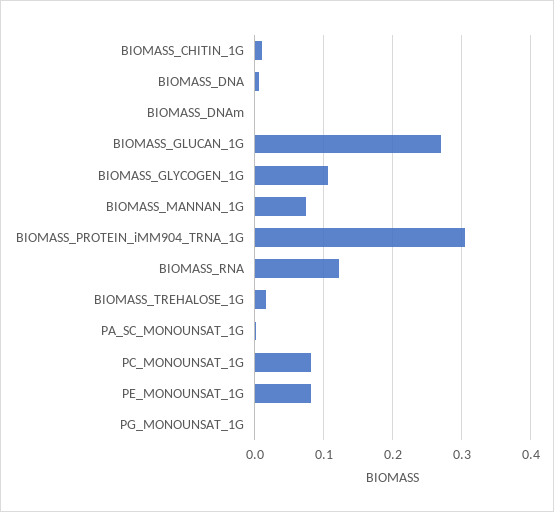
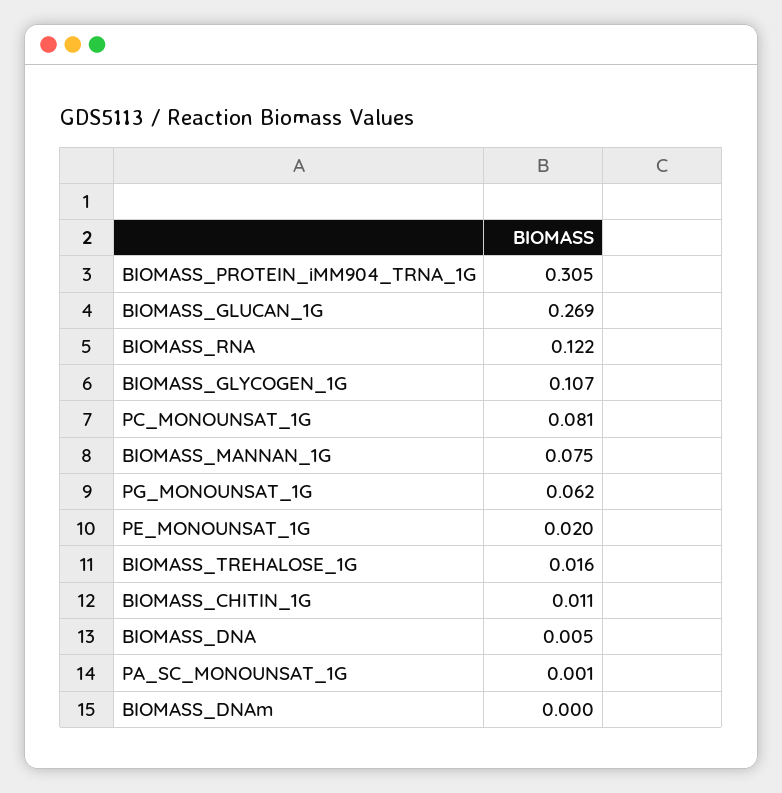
  {
    "BIOMASS_CHITIN_1G": 0.011,
    "BIOMASS_DNA": 0.005,
    "BIOMASS_DNAm": 0,
    "BIOMASS_GLUCAN_1G": 0.269,
    "BIOMASS_GLYCOGEN_1G": 0.107,
    "BIOMASS_MANNAN_1G": 0.075,
    "BIOMASS_PROTEIN_iMM904_TRNA_1G": 0.305,
    "BIOMASS_RNA": 0.122,
    "BIOMASS_TREHALOSE_1G": 0.016,
    "PA_SC_MONOUNSAT_1G": 0.001,
    "PC_MONOUNSAT_1G": 0.081,
-   "PE_MONOUNSAT_1G": 0.08,
+   "PE_MONOUNSAT_1G": 0.02,
-   "PG_MONOUNSAT_1G": 0
+   "PG_MONOUNSAT_1G": 0.062
  }

